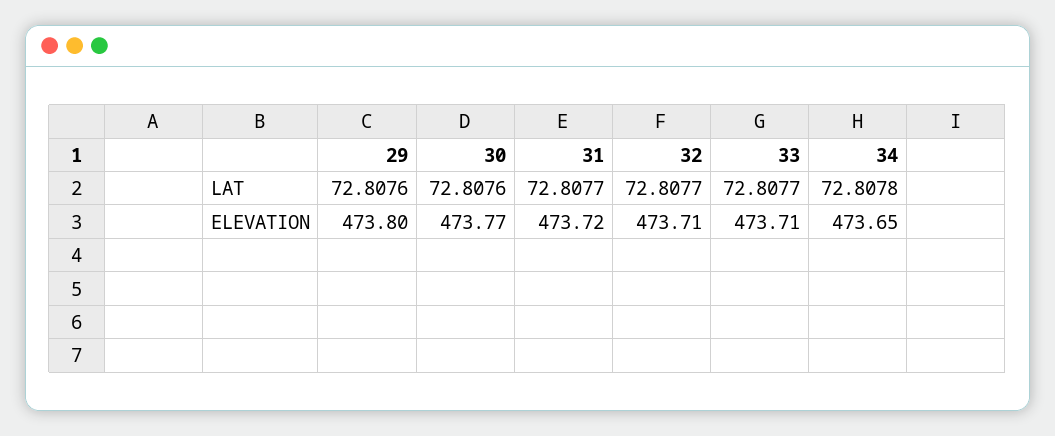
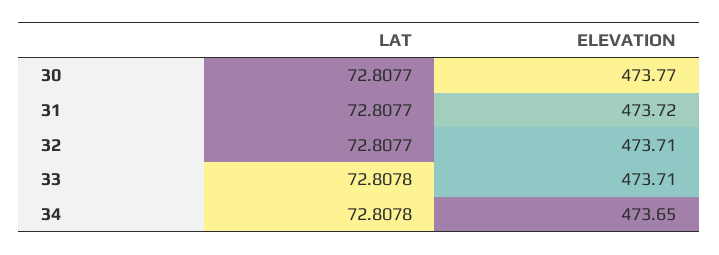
  {
-   "29": {
-     "LAT": 72.8076,
-     "ELEVATION": 473.8
-   },
    "30": {
-     "LAT": 72.8076,
+     "LAT": 72.8077,
      "ELEVATION": 473.77
    },
    "31": {
      "LAT": 72.8077,
      "ELEVATION": 473.72
    },
    "32": {
      "LAT": 72.8077,
      "ELEVATION": 473.71
    },
    "33": {
-     "LAT": 72.8077,
+     "LAT": 72.8078,
      "ELEVATION": 473.71
    },
    "34": {
      "LAT": 72.8078,
      "ELEVATION": 473.65
    }
  }

